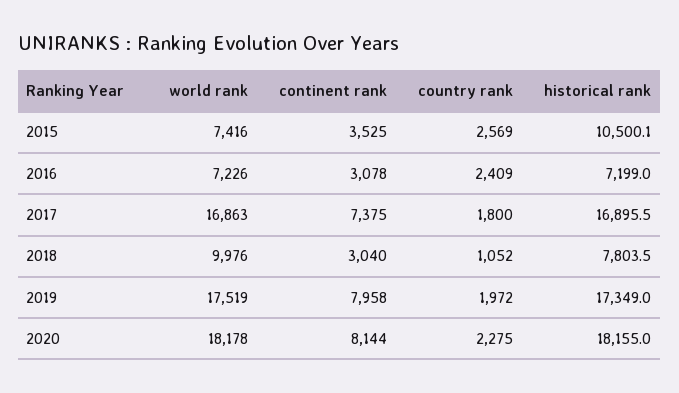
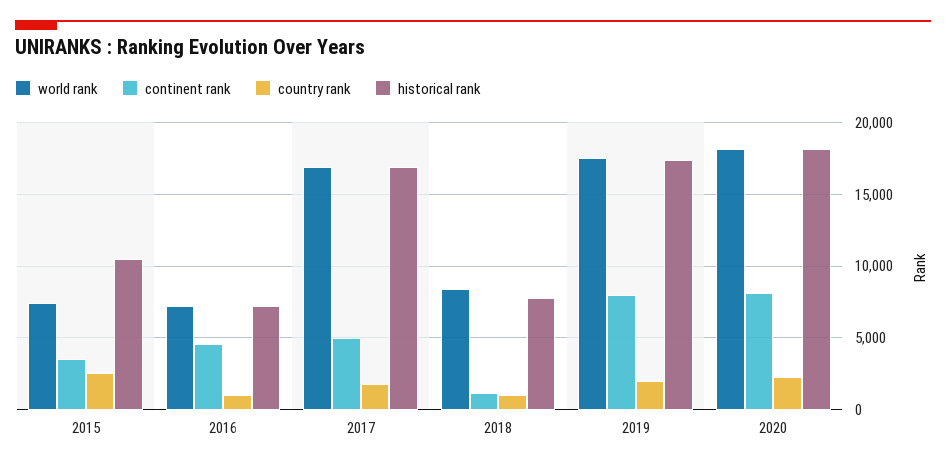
  {
    "world rank": {
      "2015": 7416,
      "2016": 7226,
      "2017": 16863,
-     "2018": 9976,
+     "2018": 8500,
      "2019": 17519,
      "2020": 18178
    },
    "continent rank": {
      "2015": 3525,
-     "2016": 3078,
+     "2016": 4500,
-     "2017": 7375,
+     "2017": 5000,
-     "2018": 3040,
+     "2018": 1000,
      "2019": 7958,
      "2020": 8144
    },
    "country rank": {
      "2015": 2569,
-     "2016": 2409,
+     "2016": 1000,
      "2017": 1800,
      "2018": 1052,
      "2019": 1972,
      "2020": 2275
    },
    "historical rank": {
      "2015": 10500.1,
      "2016": 7199,
      "2017": 16895.5,
      "2018": 7803.5,
      "2019": 17349,
      "2020": 18155
    }
  }

